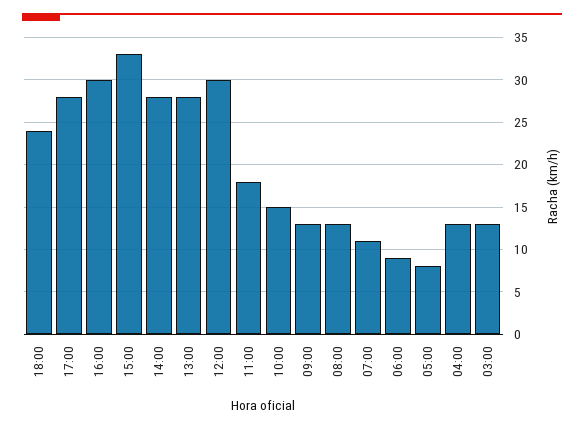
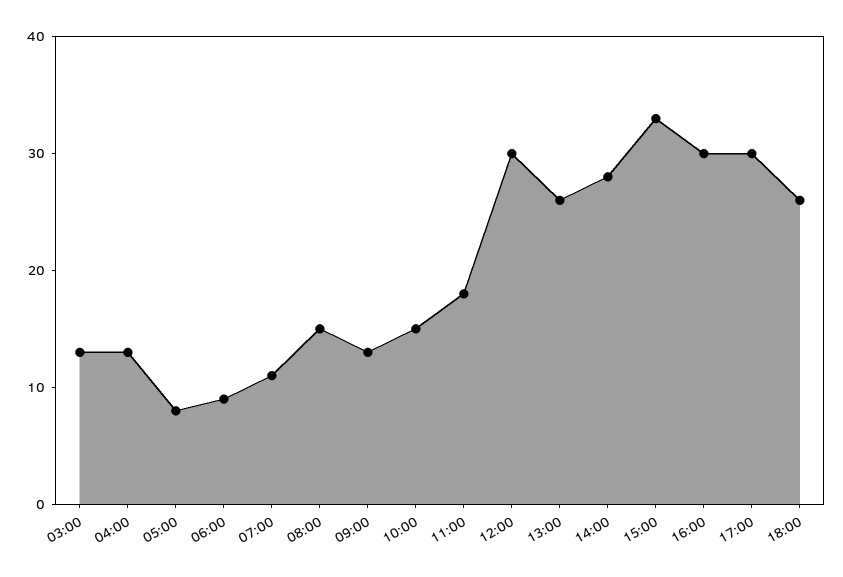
  {
-   "18:00": 24,
+   "18:00": 26,
-   "17:00": 28,
+   "17:00": 30,
    "16:00": 30,
    "15:00": 33,
    "14:00": 28,
-   "13:00": 28,
+   "13:00": 26,
    "12:00": 30,
    "11:00": 18,
    "10:00": 15,
    "09:00": 13,
-   "08:00": 13,
+   "08:00": 15,
    "07:00": 11,
    "06:00": 9,
    "05:00": 8,
    "04:00": 13,
    "03:00": 13
  }

